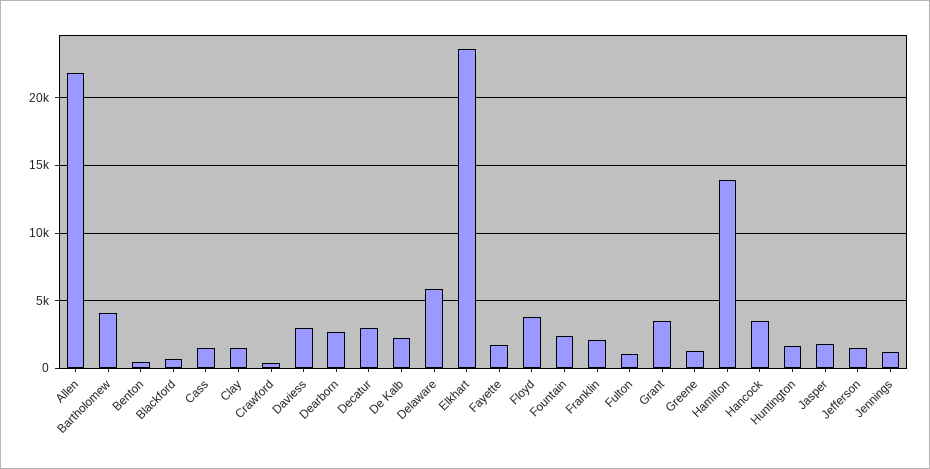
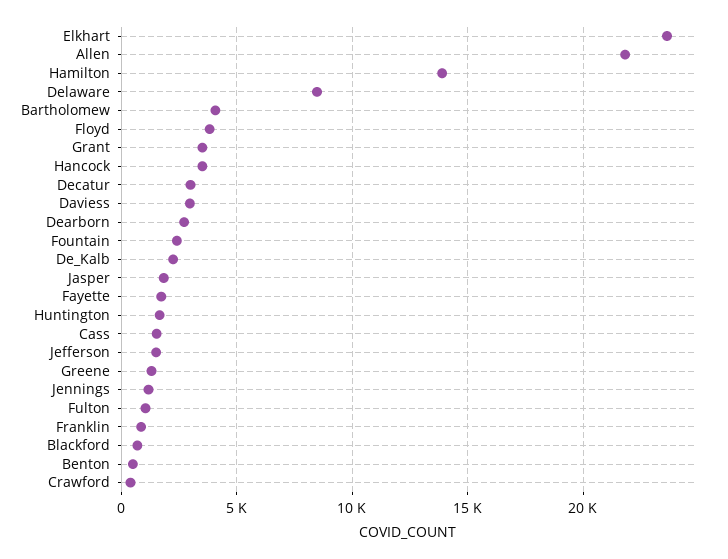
  {
    "Allen": 22000,
    "Bartholomew": 4000,
    "Benton": 500,
    "Blackford": 500,
    "Cass": 1500,
-   "Clay": 1500,
    "Crawford": 500,
    "Daviess": 3000,
    "Dearborn": 2500,
    "Decatur": 3000,
    "De Kalb": 2000,
-   "Delaware": 6000,
+   "Delaware": 8500,
    "Elkhart": 23500,
    "Fayette": 1500,
    "Floyd": 4000,
    "Fountain": 2500,
-   "Franklin": 2000,
+   "Franklin": 1000,
    "Fulton": 1000,
    "Grant": 3500,
    "Greene": 1500,
    "Hamilton": 14000,
    "Hancock": 3500,
    "Huntington": 1500,
    "Jasper": 2000,
    "Jefferson": 1500,
    "Jennings": 1000
  }

